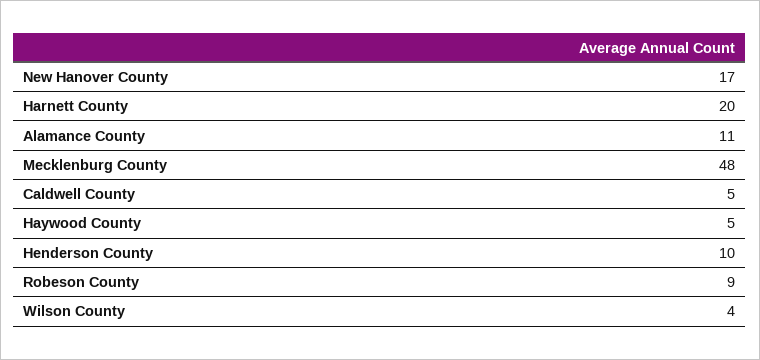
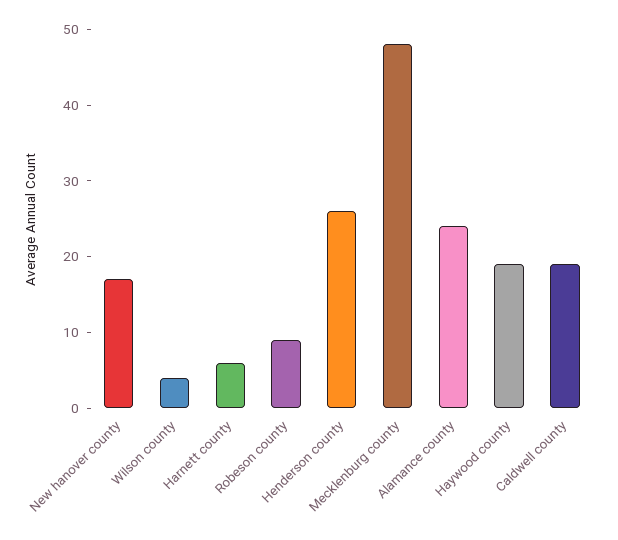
  {
    "New Hanover County": 17,
-   "Harnett County": 20,
+   "Harnett County": 5,
-   "Alamance County": 11,
+   "Alamance County": 25,
    "Mecklenburg County": 48,
-   "Caldwell County": 5,
+   "Caldwell County": 20,
-   "Haywood County": 5,
+   "Haywood County": 20,
-   "Henderson County": 10,
+   "Henderson County": 25,
    "Robeson County": 9,
    "Wilson County": 4
  }

